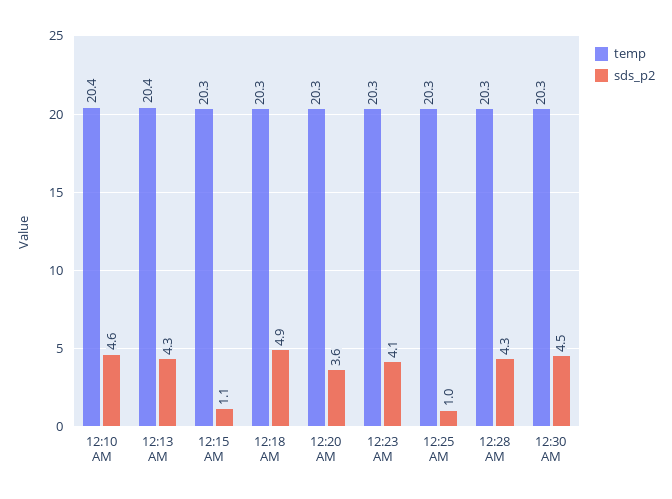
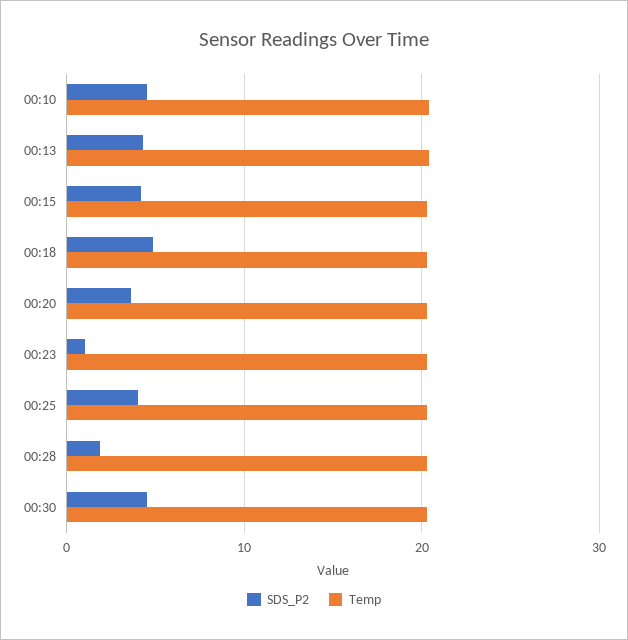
  {
    "temp": {
      "12:10 AM": 20.4,
      "12:13 AM": 20.4,
      "12:15 AM": 20.3,
      "12:18 AM": 20.3,
      "12:20 AM": 20.3,
      "12:23 AM": 20.3,
      "12:25 AM": 20.3,
      "12:28 AM": 20.3,
      "12:30 AM": 20.3
    },
    "sds_p2": {
      "12:10 AM": 4.6,
      "12:13 AM": 4.3,
-     "12:15 AM": 1.1,
+     "12:15 AM": 4,
      "12:18 AM": 4.9,
      "12:20 AM": 3.6,
-     "12:23 AM": 4.1,
+     "12:23 AM": 1,
-     "12:25 AM": 1,
+     "12:25 AM": 4,
-     "12:28 AM": 4.3,
+     "12:28 AM": 2,
      "12:30 AM": 4.5
    }
  }

